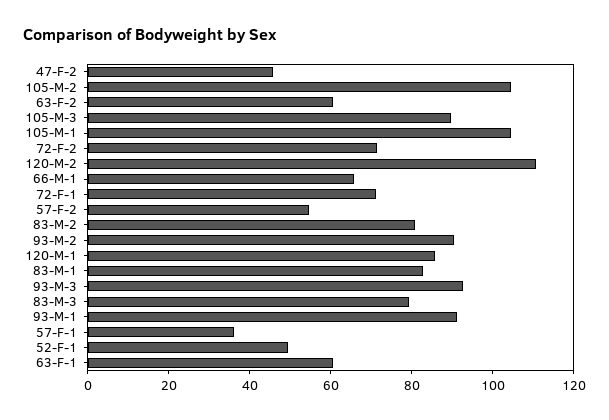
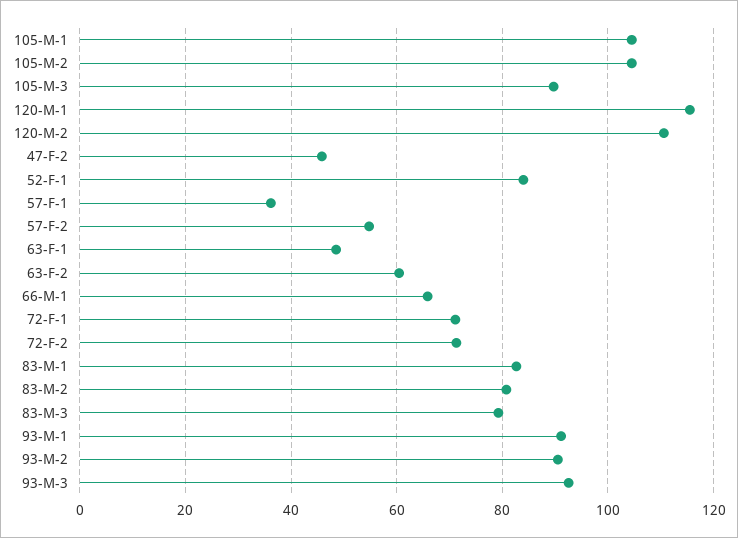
  {
    "47-F-2": 46,
    "105-M-2": 104,
    "63-F-2": 60,
    "105-M-3": 90,
    "105-M-1": 104,
    "72-F-2": 72,
    "120-M-2": 110,
    "66-M-1": 66,
    "72-F-1": 72,
    "57-F-2": 54,
    "83-M-2": 80,
    "93-M-2": 90,
-   "120-M-1": 85,
+   "120-M-1": 116,
    "83-M-1": 82,
    "93-M-3": 92,
    "83-M-3": 80,
    "93-M-1": 92,
    "57-F-1": 36,
-   "52-F-1": 50,
+   "52-F-1": 84,
-   "63-F-1": 60
+   "63-F-1": 48
  }

